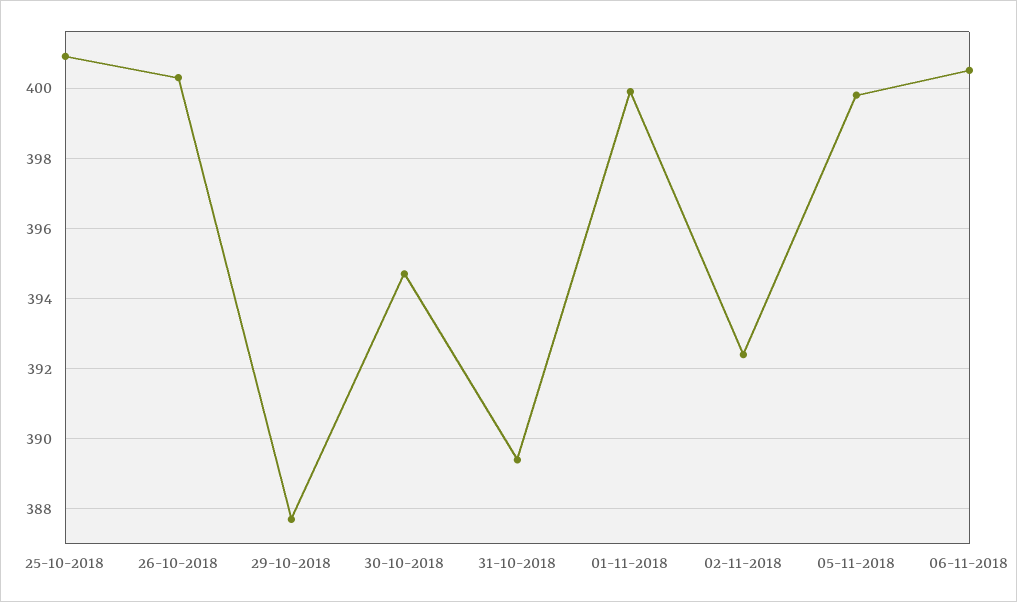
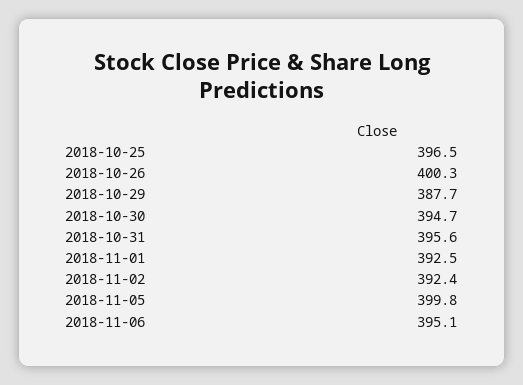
  {
-   "25-10-2018": 401,
+   "25-10-2018": 396.5,
    "26-10-2018": 400.3,
    "29-10-2018": 387.7,
    "30-10-2018": 394.7,
-   "31-10-2018": 389.5,
+   "31-10-2018": 395.6,
-   "01-11-2018": 400,
+   "01-11-2018": 392.5,
    "02-11-2018": 392.4,
    "05-11-2018": 399.8,
-   "06-11-2018": 400.5
+   "06-11-2018": 395.1
  }

